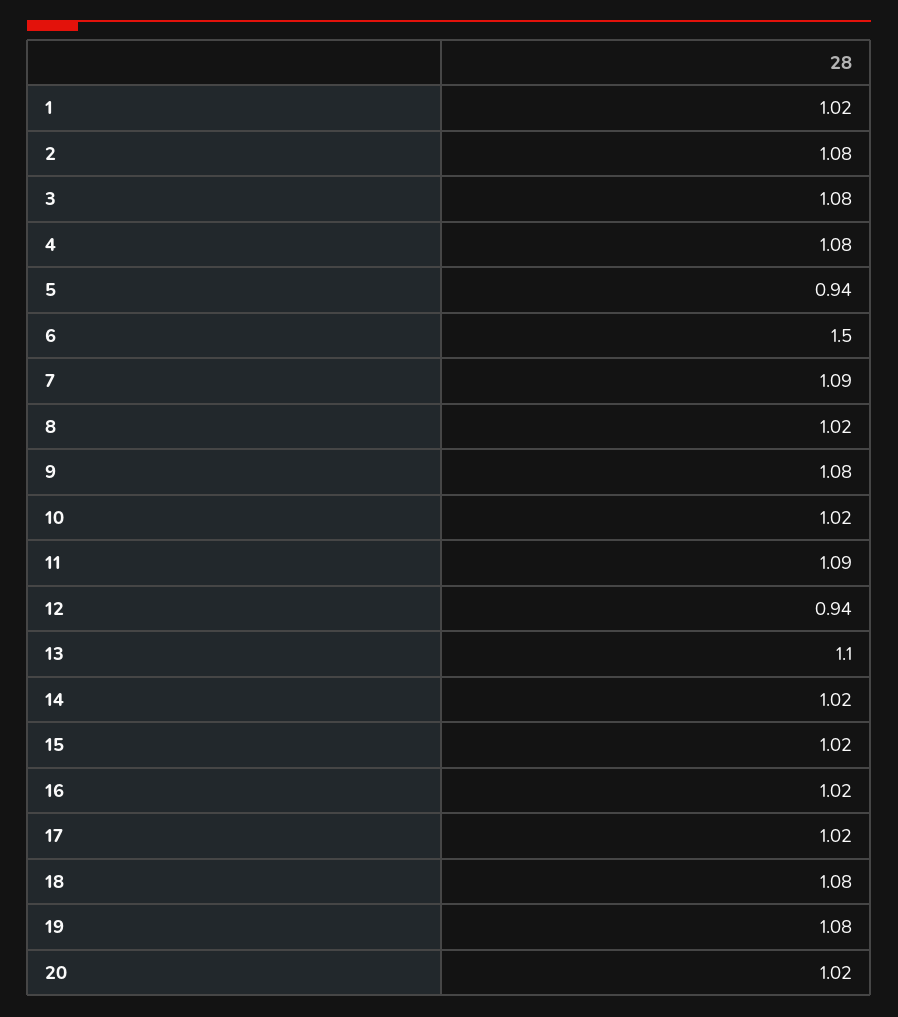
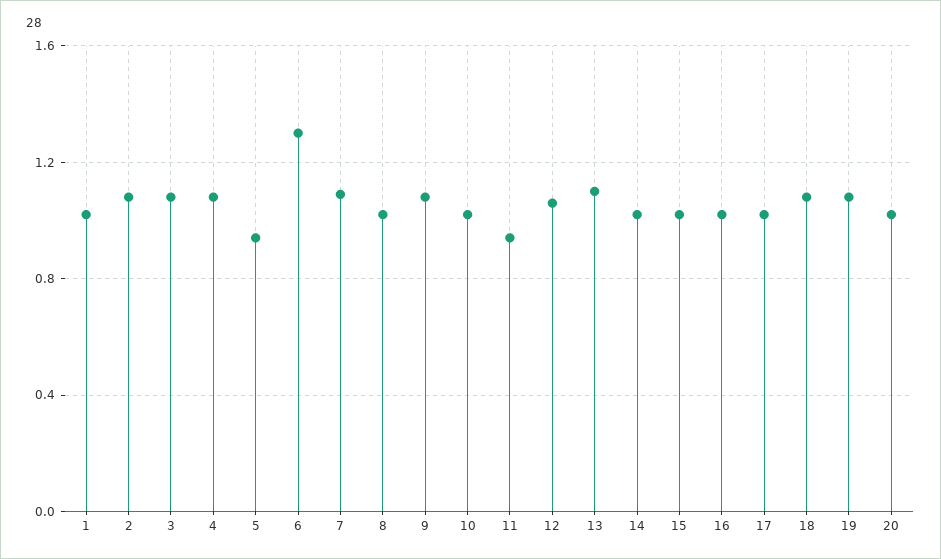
  {
    "1": 1.02,
    "2": 1.08,
    "3": 1.08,
    "4": 1.08,
    "5": 0.94,
-   "6": 1.5,
+   "6": 1.3,
    "7": 1.09,
    "8": 1.02,
    "9": 1.08,
    "10": 1.02,
-   "11": 1.09,
+   "11": 0.95,
-   "12": 0.94,
+   "12": 1.05,
    "13": 1.1,
    "14": 1.02,
    "15": 1.02,
    "16": 1.02,
    "17": 1.02,
    "18": 1.08,
    "19": 1.08,
    "20": 1.02
  }

